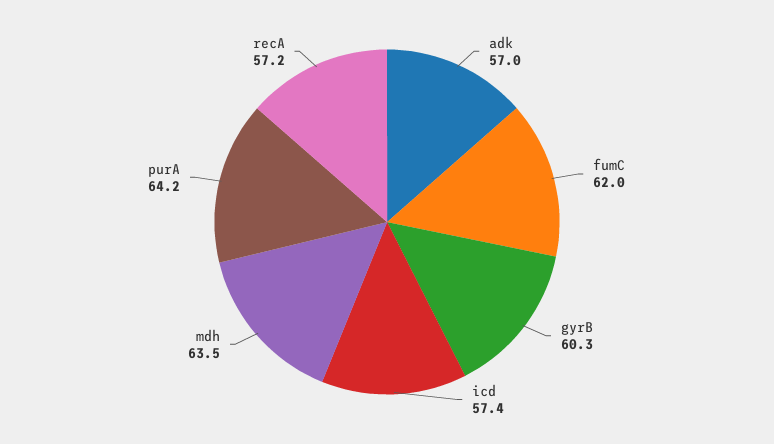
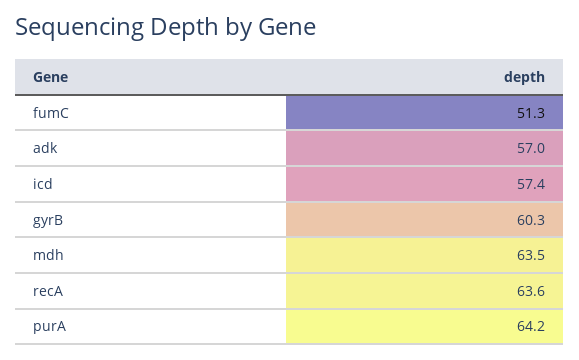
  {
    "adk": 57,
-   "fumC": 62,
+   "fumC": 51.3,
    "gyrB": 60.3,
    "icd": 57.4,
    "mdh": 63.5,
    "purA": 64.2,
-   "recA": 57.2
+   "recA": 63.6
  }

